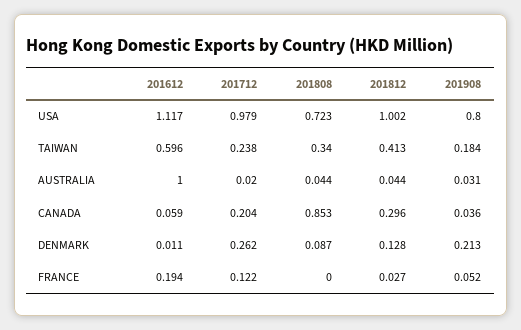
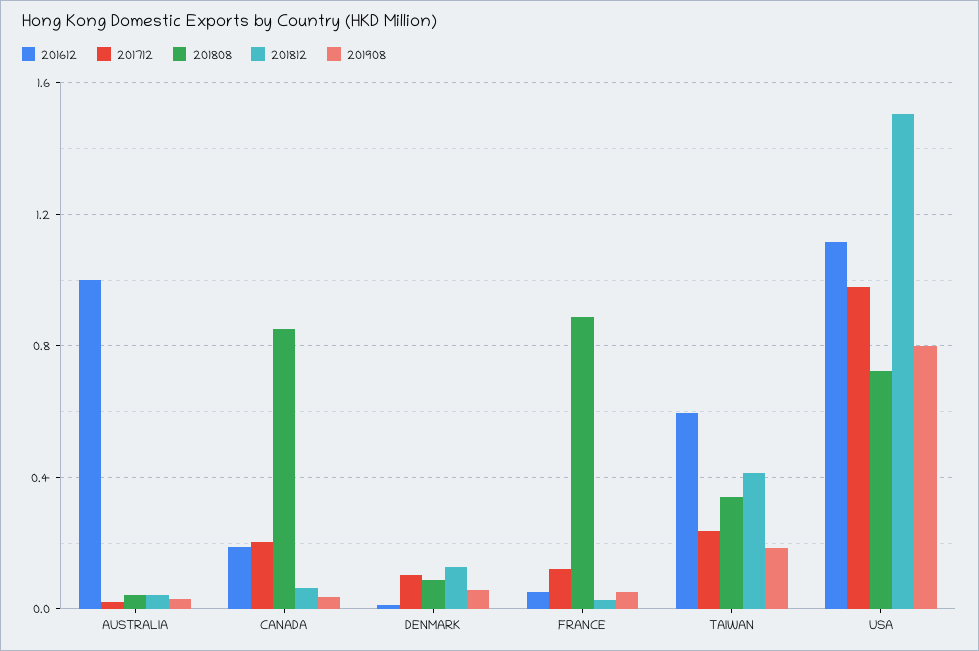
  {
    "201612": {
      "USA": 1.117,
      "TAIWAN": 0.596,
      "AUSTRALIA": 1,
-     "CANADA": 0.059,
+     "CANADA": 0.2,
      "DENMARK": 0.011,
-     "FRANCE": 0.194
+     "FRANCE": 0.05
    },
    "201712": {
      "USA": 0.979,
      "TAIWAN": 0.238,
      "AUSTRALIA": 0.02,
      "CANADA": 0.204,
-     "DENMARK": 0.262,
+     "DENMARK": 0.1,
      "FRANCE": 0.122
    },
    "201808": {
      "USA": 0.723,
      "TAIWAN": 0.34,
      "AUSTRALIA": 0.044,
      "CANADA": 0.853,
      "DENMARK": 0.087,
-     "FRANCE": 0
+     "FRANCE": 0.9
    },
    "201812": {
-     "USA": 1.002,
+     "USA": 1.5,
      "TAIWAN": 0.413,
      "AUSTRALIA": 0.044,
-     "CANADA": 0.296,
+     "CANADA": 0.05,
      "DENMARK": 0.128,
      "FRANCE": 0.027
    },
    "201908": {
      "USA": 0.8,
      "TAIWAN": 0.184,
      "AUSTRALIA": 0.031,
      "CANADA": 0.036,
-     "DENMARK": 0.213,
+     "DENMARK": 0.05,
      "FRANCE": 0.052
    }
  }

